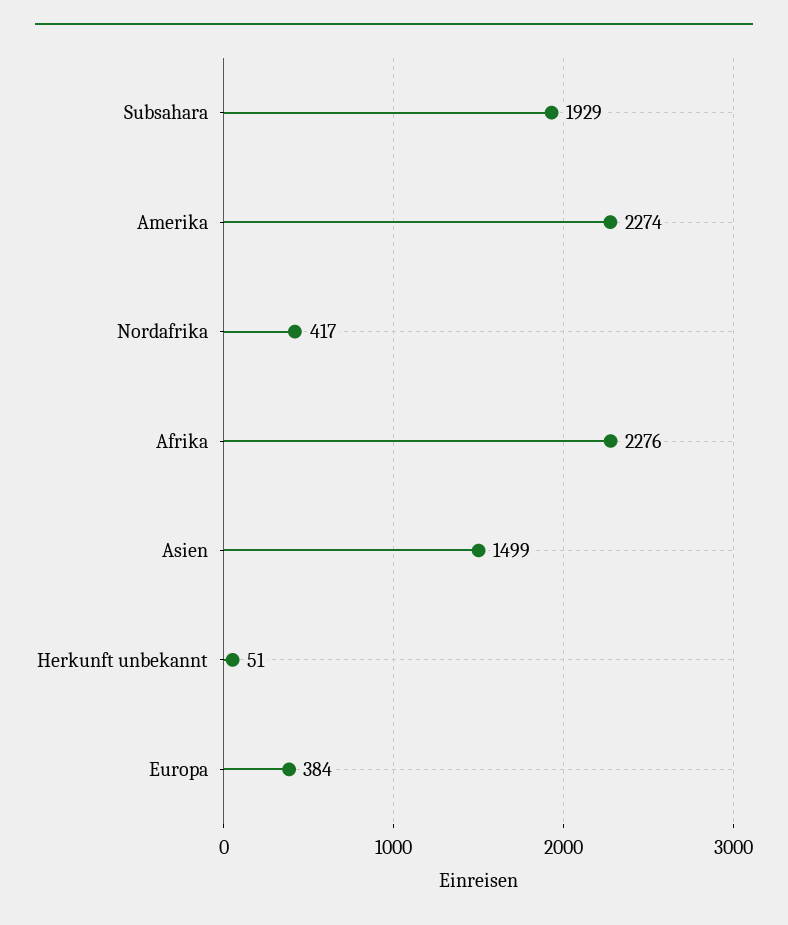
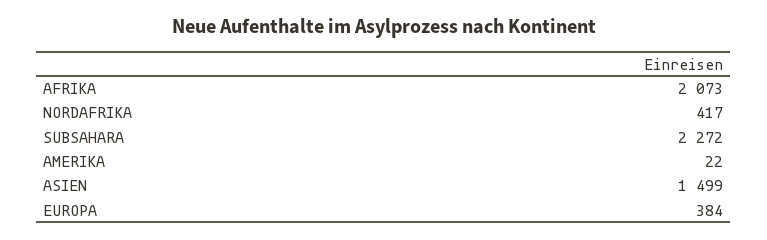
  {
-   "Subsahara": 1929,
+   "Subsahara": 2272,
-   "Amerika": 2274,
+   "Amerika": 22,
    "Nordafrika": 417,
-   "Afrika": 2276,
+   "Afrika": 2073,
    "Asien": 1499,
-   "Herkunft unbekannt": 51,
    "Europa": 384
  }

